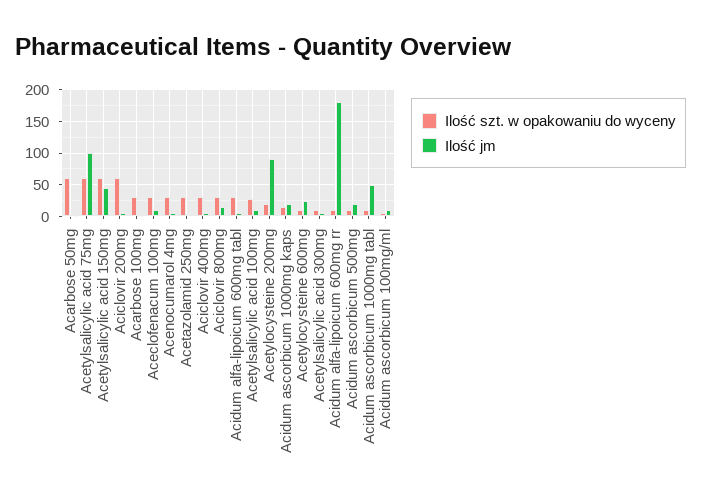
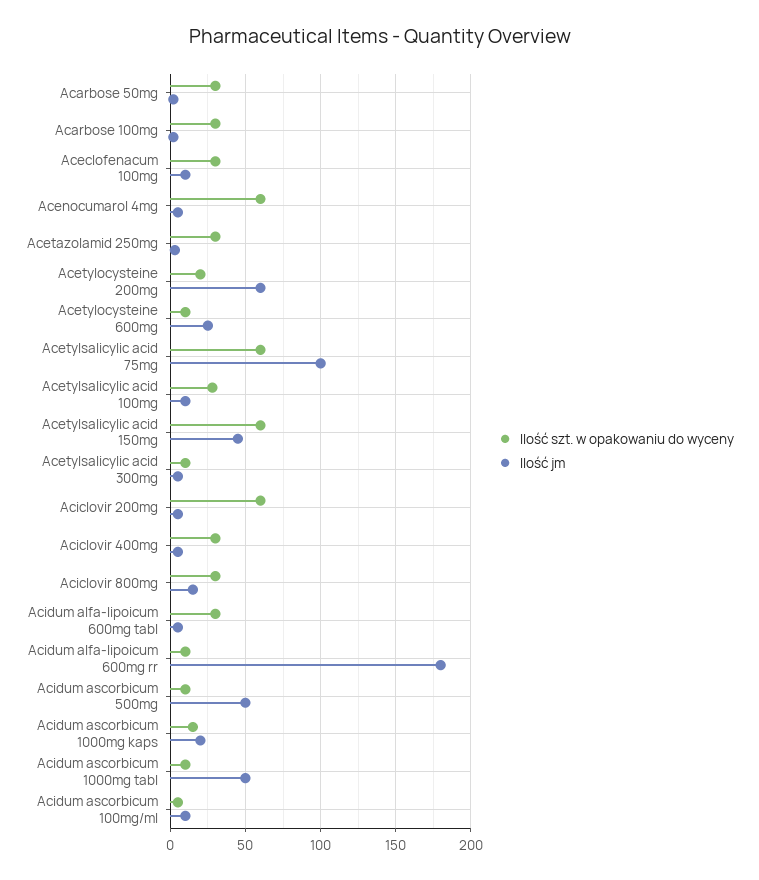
  {
    "Ilość szt. w opakowaniu do wyceny": {
-     "Acarbose 50mg": 60,
+     "Acarbose 50mg": 30,
      "Acetylsalicylic acid 75mg": 60,
      "Acetylsalicylic acid 150mg": 60,
      "Aciclovir 200mg": 60,
      "Acarbose 100mg": 30,
      "Aceclofenacum 100mg": 30,
-     "Acenocumarol 4mg": 30,
+     "Acenocumarol 4mg": 60,
      "Acetazolamid 250mg": 30,
      "Aciclovir 400mg": 30,
      "Aciclovir 800mg": 30,
      "Acidum alfa-lipoicum 600mg tabl": 30,
      "Acetylsalicylic acid 100mg": 30,
      "Acetylocysteine 200mg": 20,
      "Acidum ascorbicum 1000mg kaps": 15,
      "Acetylocysteine 600mg": 10,
      "Acetylsalicylic acid 300mg": 10,
      "Acidum alfa-lipoicum 600mg rr": 10,
      "Acidum ascorbicum 500mg": 10,
      "Acidum ascorbicum 1000mg tabl": 10,
      "Acidum ascorbicum 100mg/ml": 5
    },
    "Ilość jm": {
      "Acarbose 50mg": 0,
      "Acetylsalicylic acid 75mg": 100,
      "Acetylsalicylic acid 150mg": 45,
      "Aciclovir 200mg": 5,
      "Acarbose 100mg": 0,
      "Aceclofenacum 100mg": 10,
      "Acenocumarol 4mg": 5,
      "Acetazolamid 250mg": 5,
      "Aciclovir 400mg": 5,
      "Aciclovir 800mg": 15,
      "Acidum alfa-lipoicum 600mg tabl": 5,
      "Acetylsalicylic acid 100mg": 10,
-     "Acetylocysteine 200mg": 90,
+     "Acetylocysteine 200mg": 60,
      "Acidum ascorbicum 1000mg kaps": 20,
      "Acetylocysteine 600mg": 25,
      "Acetylsalicylic acid 300mg": 5,
      "Acidum alfa-lipoicum 600mg rr": 180,
-     "Acidum ascorbicum 500mg": 20,
+     "Acidum ascorbicum 500mg": 50,
      "Acidum ascorbicum 1000mg tabl": 50,
      "Acidum ascorbicum 100mg/ml": 10
    }
  }

